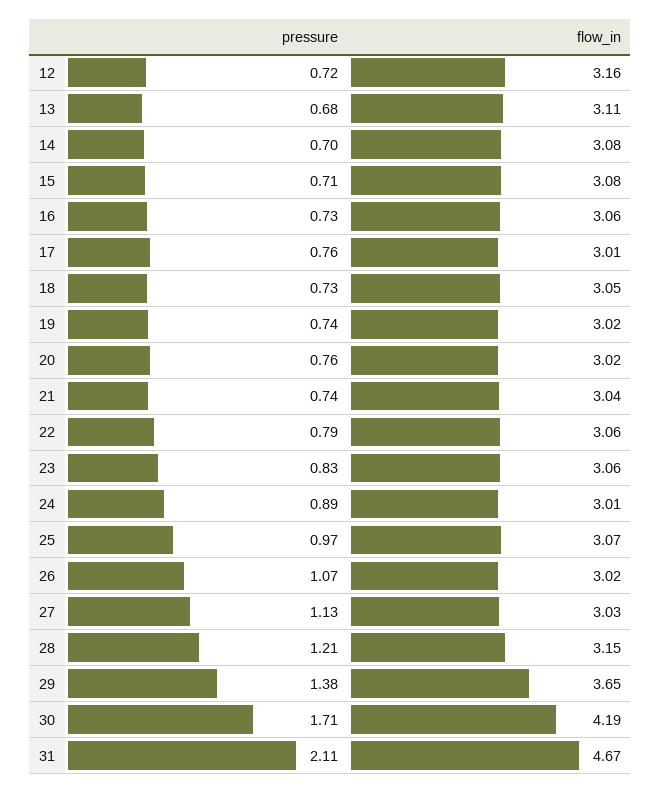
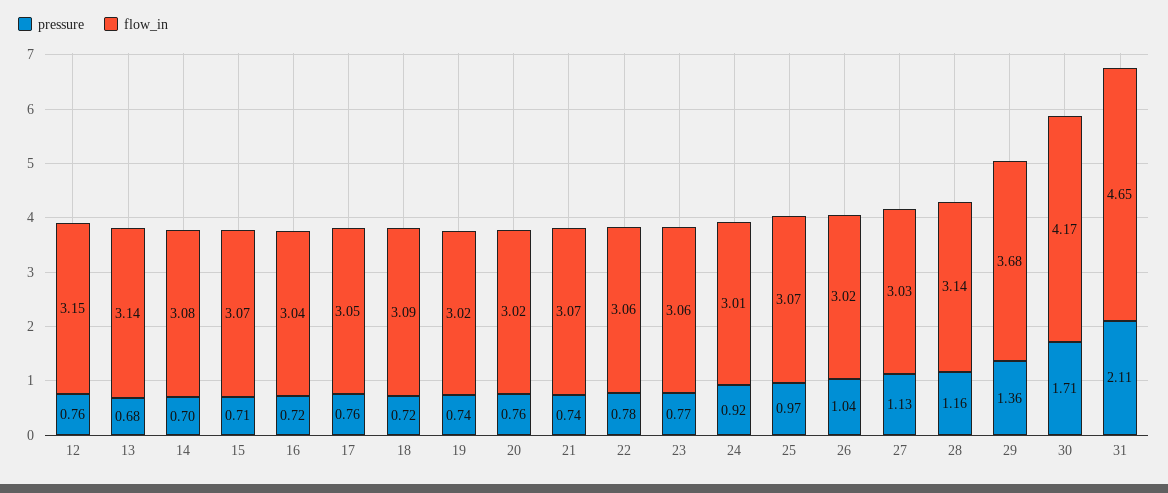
  {
    "pressure": {
-     "12": 0.72,
+     "12": 0.76,
      "13": 0.68,
      "14": 0.7,
      "15": 0.71,
-     "16": 0.73,
+     "16": 0.72,
      "17": 0.76,
-     "18": 0.73,
+     "18": 0.72,
      "19": 0.74,
      "20": 0.76,
      "21": 0.74,
-     "22": 0.79,
+     "22": 0.78,
-     "23": 0.83,
+     "23": 0.77,
-     "24": 0.89,
+     "24": 0.92,
      "25": 0.97,
-     "26": 1.07,
+     "26": 1.04,
      "27": 1.13,
-     "28": 1.21,
+     "28": 1.16,
-     "29": 1.38,
+     "29": 1.36,
      "30": 1.71,
      "31": 2.11
    },
    "flow_in": {
-     "12": 3.16,
+     "12": 3.15,
-     "13": 3.11,
+     "13": 3.14,
      "14": 3.08,
-     "15": 3.08,
+     "15": 3.07,
-     "16": 3.06,
+     "16": 3.04,
-     "17": 3.01,
+     "17": 3.05,
-     "18": 3.05,
+     "18": 3.09,
      "19": 3.02,
      "20": 3.02,
-     "21": 3.04,
+     "21": 3.07,
      "22": 3.06,
      "23": 3.06,
      "24": 3.01,
      "25": 3.07,
      "26": 3.02,
      "27": 3.03,
-     "28": 3.15,
+     "28": 3.14,
-     "29": 3.65,
+     "29": 3.68,
-     "30": 4.19,
+     "30": 4.17,
-     "31": 4.67
+     "31": 4.65
    }
  }

